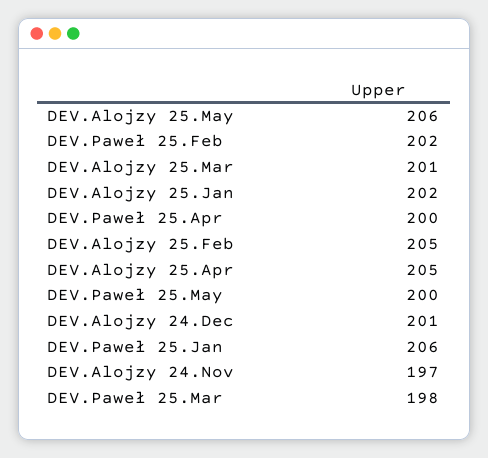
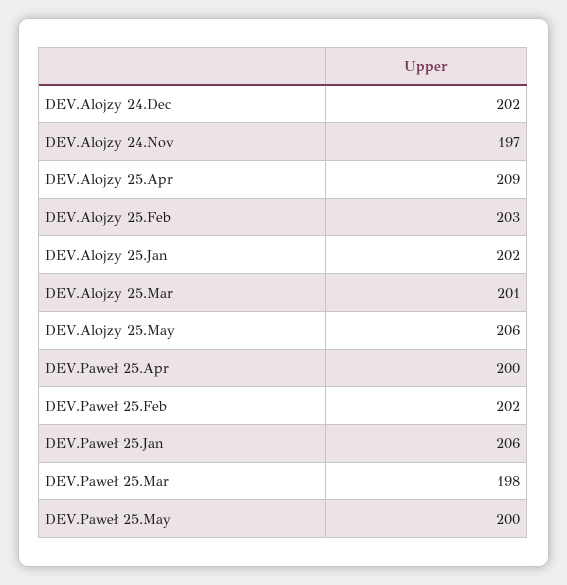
  {
    "DEV.Alojzy 25.May": 206,
    "DEV.Paweł 25.Feb": 202,
    "DEV.Alojzy 25.Mar": 201,
    "DEV.Alojzy 25.Jan": 202,
    "DEV.Paweł 25.Apr": 200,
-   "DEV.Alojzy 25.Feb": 205,
+   "DEV.Alojzy 25.Feb": 203,
-   "DEV.Alojzy 25.Apr": 205,
+   "DEV.Alojzy 25.Apr": 209,
    "DEV.Paweł 25.May": 200,
-   "DEV.Alojzy 24.Dec": 201,
+   "DEV.Alojzy 24.Dec": 202,
    "DEV.Paweł 25.Jan": 206,
    "DEV.Alojzy 24.Nov": 197,
    "DEV.Paweł 25.Mar": 198
  }

